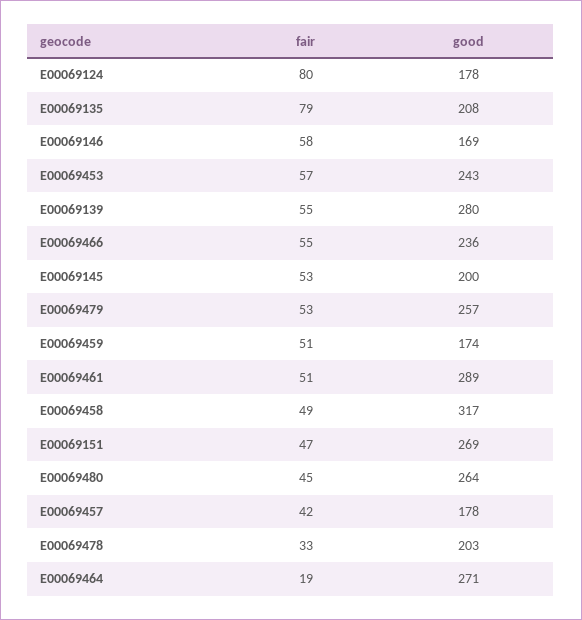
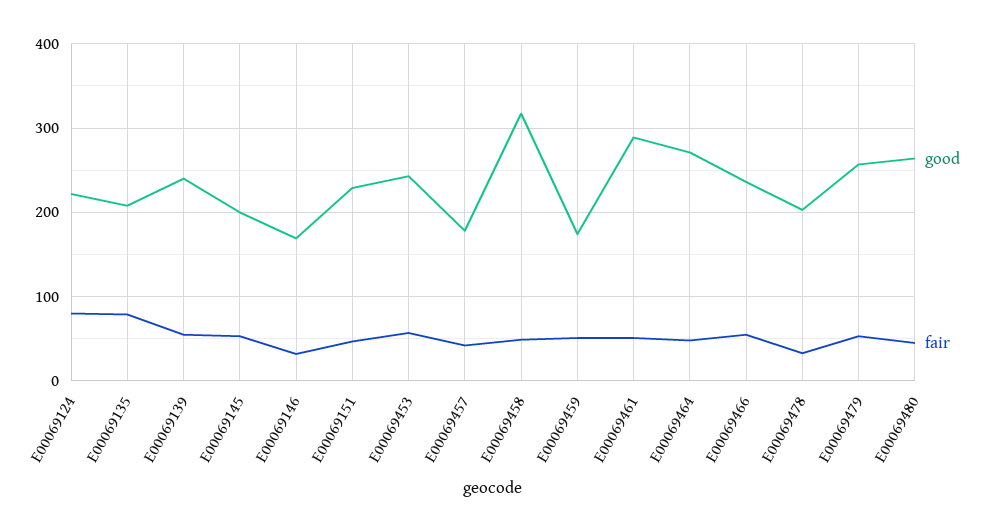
  {
    "fair": {
      "E00069124": 80,
      "E00069135": 79,
-     "E00069146": 58,
+     "E00069146": 30,
      "E00069453": 57,
      "E00069139": 55,
      "E00069466": 55,
      "E00069145": 53,
      "E00069479": 53,
      "E00069459": 51,
      "E00069461": 51,
      "E00069458": 49,
      "E00069151": 47,
      "E00069480": 45,
      "E00069457": 42,
      "E00069478": 33,
-     "E00069464": 19
+     "E00069464": 50
    },
    "good": {
-     "E00069124": 178,
+     "E00069124": 220,
      "E00069135": 208,
      "E00069146": 169,
      "E00069453": 243,
-     "E00069139": 280,
+     "E00069139": 240,
      "E00069466": 236,
      "E00069145": 200,
      "E00069479": 257,
      "E00069459": 174,
      "E00069461": 289,
      "E00069458": 317,
-     "E00069151": 269,
+     "E00069151": 230,
      "E00069480": 264,
      "E00069457": 178,
      "E00069478": 203,
      "E00069464": 271
    }
  }

